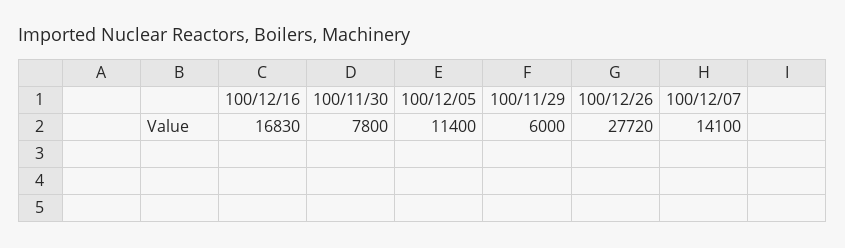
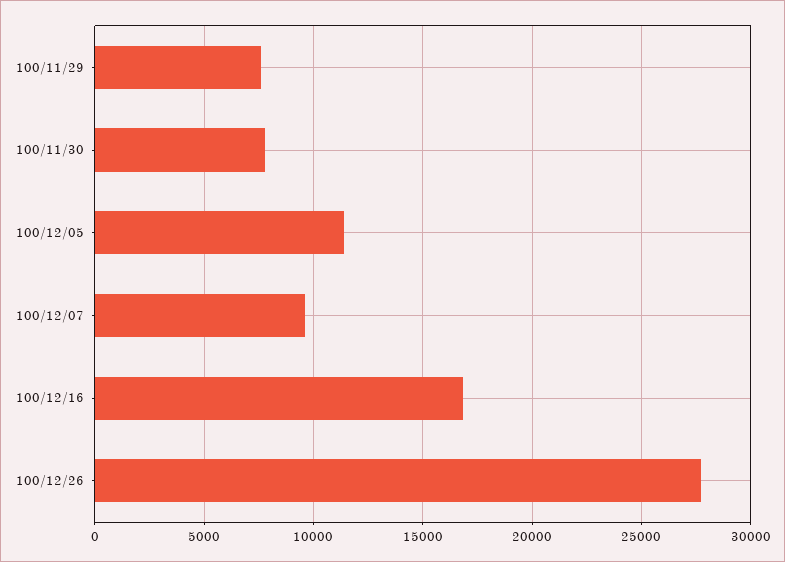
  {
    "100/12/16": 16830,
    "100/11/30": 7800,
    "100/12/05": 11400,
-   "100/11/29": 6000,
+   "100/11/29": 7500,
    "100/12/26": 27720,
-   "100/12/07": 14100
+   "100/12/07": 9500
  }

